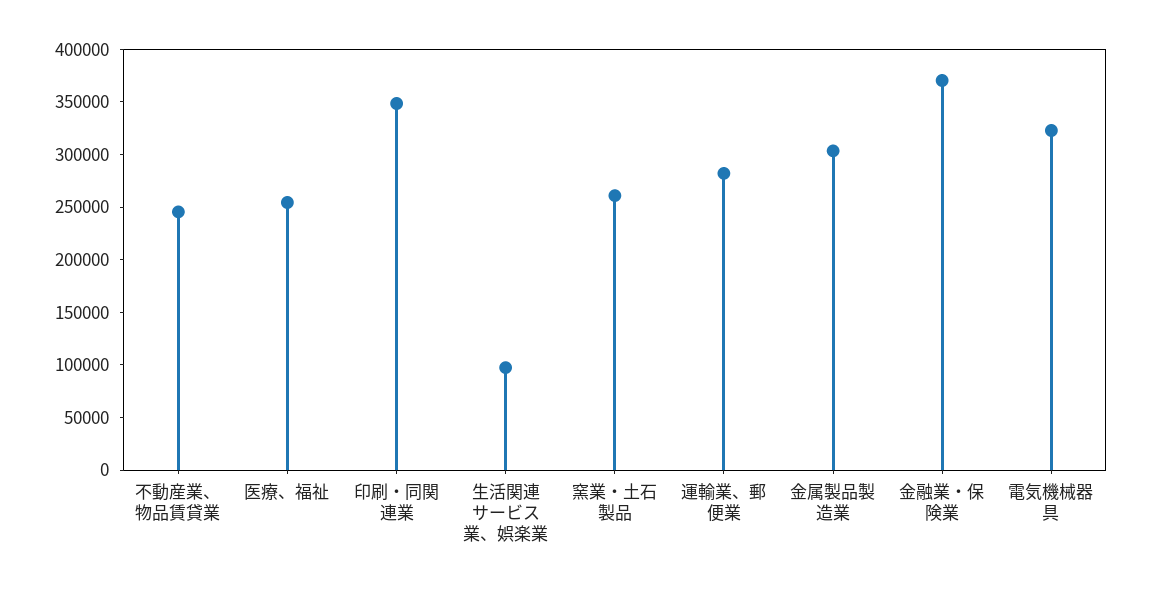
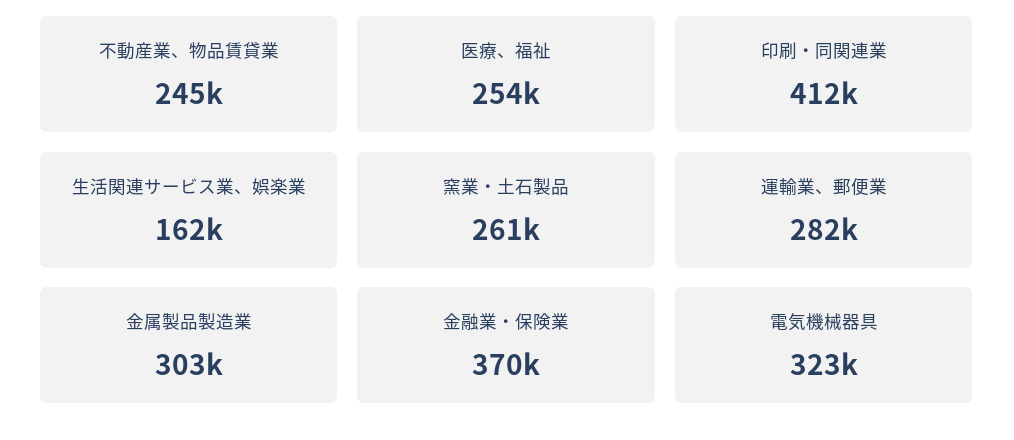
  {
    "不動産業、物品賃貸業": 245000,
    "医療、福祉": 254000,
-   "印刷・同関連業": 350000,
+   "印刷・同関連業": 412000,
-   "生活関連サービス業、娯楽業": 100000,
+   "生活関連サービス業、娯楽業": 162000,
    "窯業・土石製品": 261000,
    "運輸業、郵便業": 282000,
    "金属製品製造業": 303000,
    "金融業・保険業": 370000,
    "電気機械器具": 323000
  }

